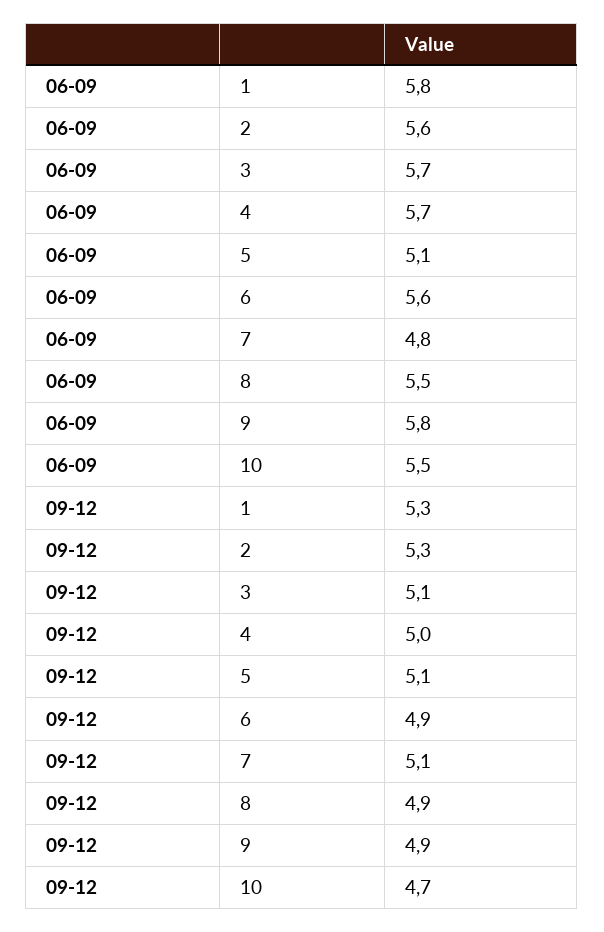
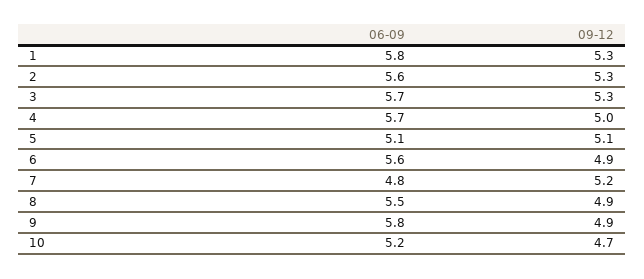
  {
    "06-09": {
      "1": 5.8,
      "2": 5.6,
      "3": 5.7,
      "4": 5.7,
      "5": 5.1,
      "6": 5.6,
      "7": 4.8,
      "8": 5.5,
      "9": 5.8,
-     "10": 5.5
+     "10": 5.2
    },
    "09-12": {
      "1": 5.3,
      "2": 5.3,
-     "3": 5.1,
+     "3": 5.3,
      "4": 5,
      "5": 5.1,
      "6": 4.9,
-     "7": 5.1,
+     "7": 5.2,
      "8": 4.9,
      "9": 4.9,
      "10": 4.7
    }
  }

